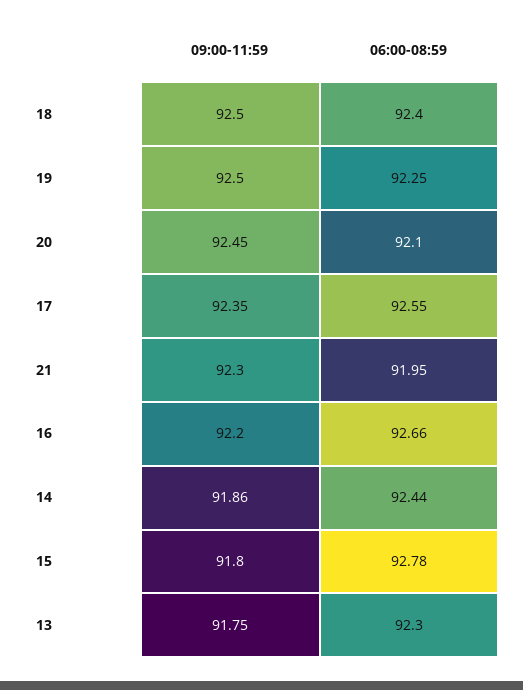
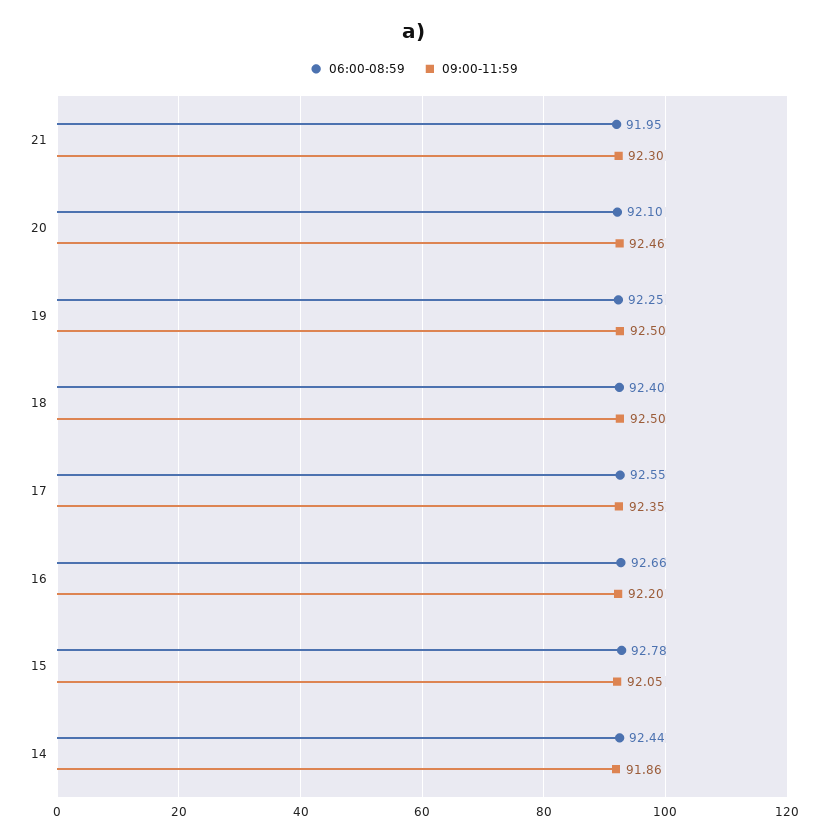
  {
    "09:00-11:59": {
      "18": 92.5,
      "19": 92.5,
-     "20": 92.45,
+     "20": 92.46,
      "17": 92.35,
      "21": 92.3,
      "16": 92.2,
      "14": 91.86,
-     "15": 91.8,
+     "15": 92.05
-     "13": 91.75
    },
    "06:00-08:59": {
      "18": 92.4,
      "19": 92.25,
      "20": 92.1,
      "17": 92.55,
      "21": 91.95,
      "16": 92.66,
      "14": 92.44,
-     "15": 92.78,
+     "15": 92.78
-     "13": 92.3
    }
  }

